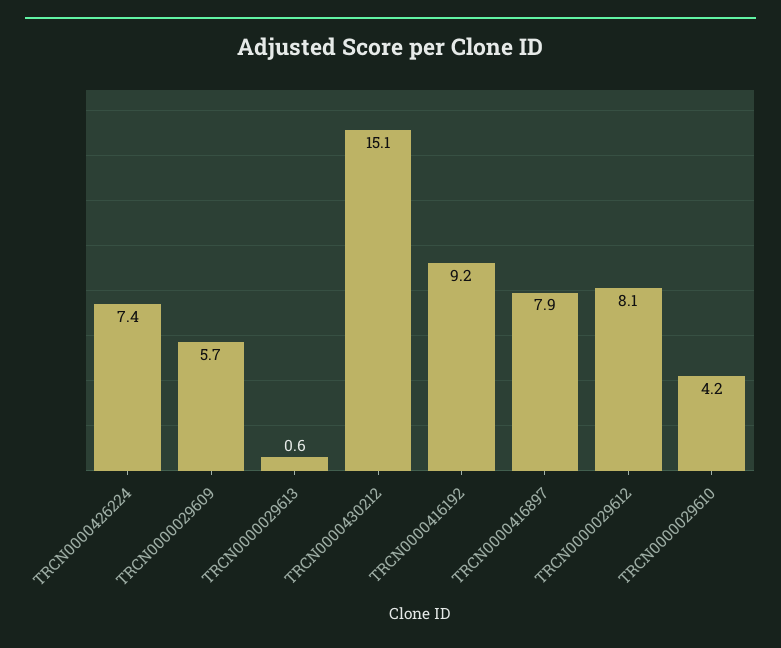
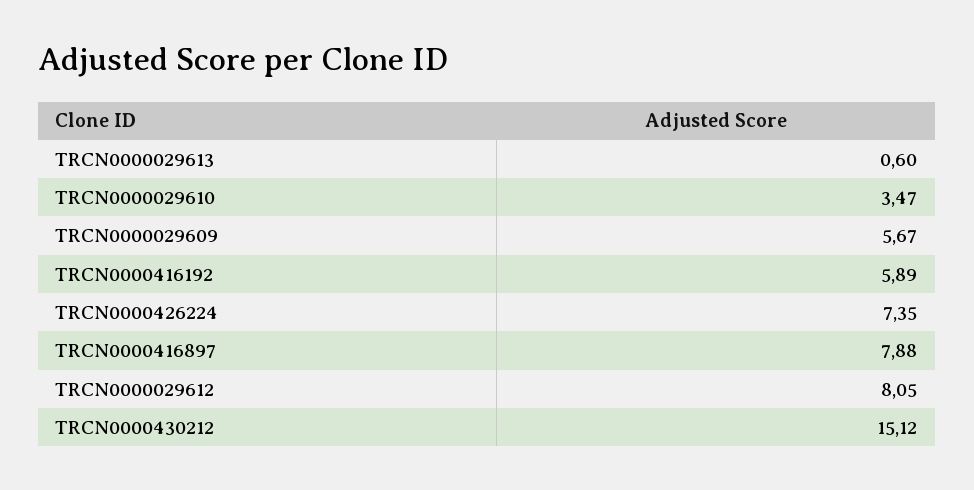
  {
    "TRCN0000426224": 7.35,
    "TRCN0000029609": 5.67,
    "TRCN0000029613": 0.6,
    "TRCN0000430212": 15.12,
-   "TRCN0000416192": 9.2,
+   "TRCN0000416192": 5.89,
    "TRCN0000416897": 7.88,
    "TRCN0000029612": 8.05,
-   "TRCN0000029610": 4.2
+   "TRCN0000029610": 3.47
  }

